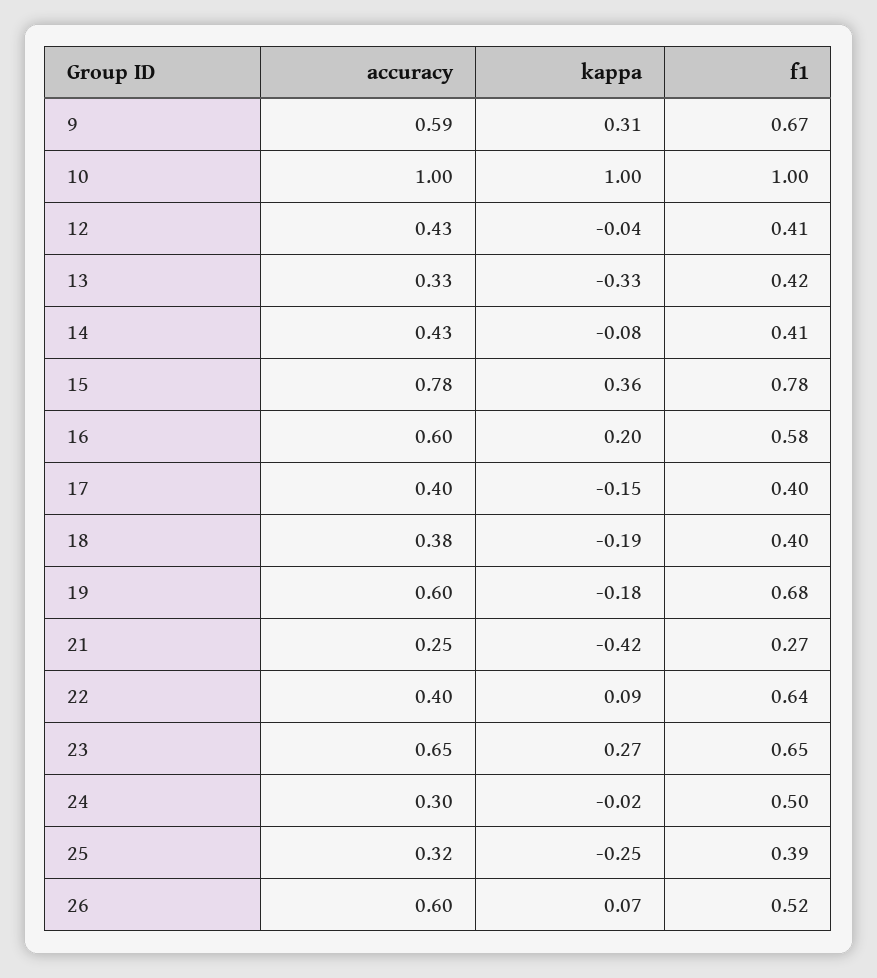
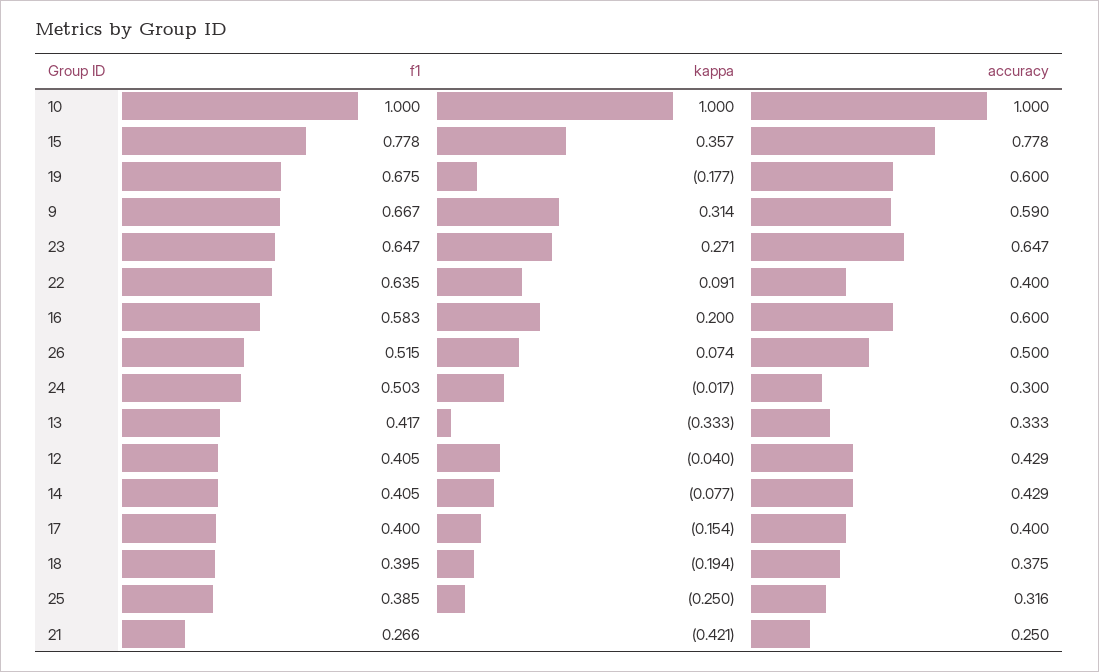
  {
    "accuracy": {
      "9": 0.59,
      "10": 1,
      "12": 0.429,
      "13": 0.333,
      "14": 0.429,
      "15": 0.778,
      "16": 0.6,
      "17": 0.4,
      "18": 0.375,
      "19": 0.6,
      "21": 0.25,
      "22": 0.4,
      "23": 0.647,
      "24": 0.3,
      "25": 0.316,
-     "26": 0.6
+     "26": 0.5
    },
    "kappa": {
      "9": 0.314,
      "10": 1,
      "12": -0.04,
      "13": -0.333,
      "14": -0.077,
      "15": 0.357,
      "16": 0.2,
      "17": -0.154,
      "18": -0.194,
      "19": -0.177,
      "21": -0.421,
      "22": 0.091,
      "23": 0.271,
      "24": -0.017,
      "25": -0.25,
      "26": 0.074
    },
    "f1": {
      "9": 0.667,
      "10": 1,
      "12": 0.405,
      "13": 0.417,
      "14": 0.405,
      "15": 0.778,
      "16": 0.583,
      "17": 0.4,
      "18": 0.395,
      "19": 0.675,
      "21": 0.266,
      "22": 0.635,
      "23": 0.647,
      "24": 0.503,
      "25": 0.385,
      "26": 0.515
    }
  }

